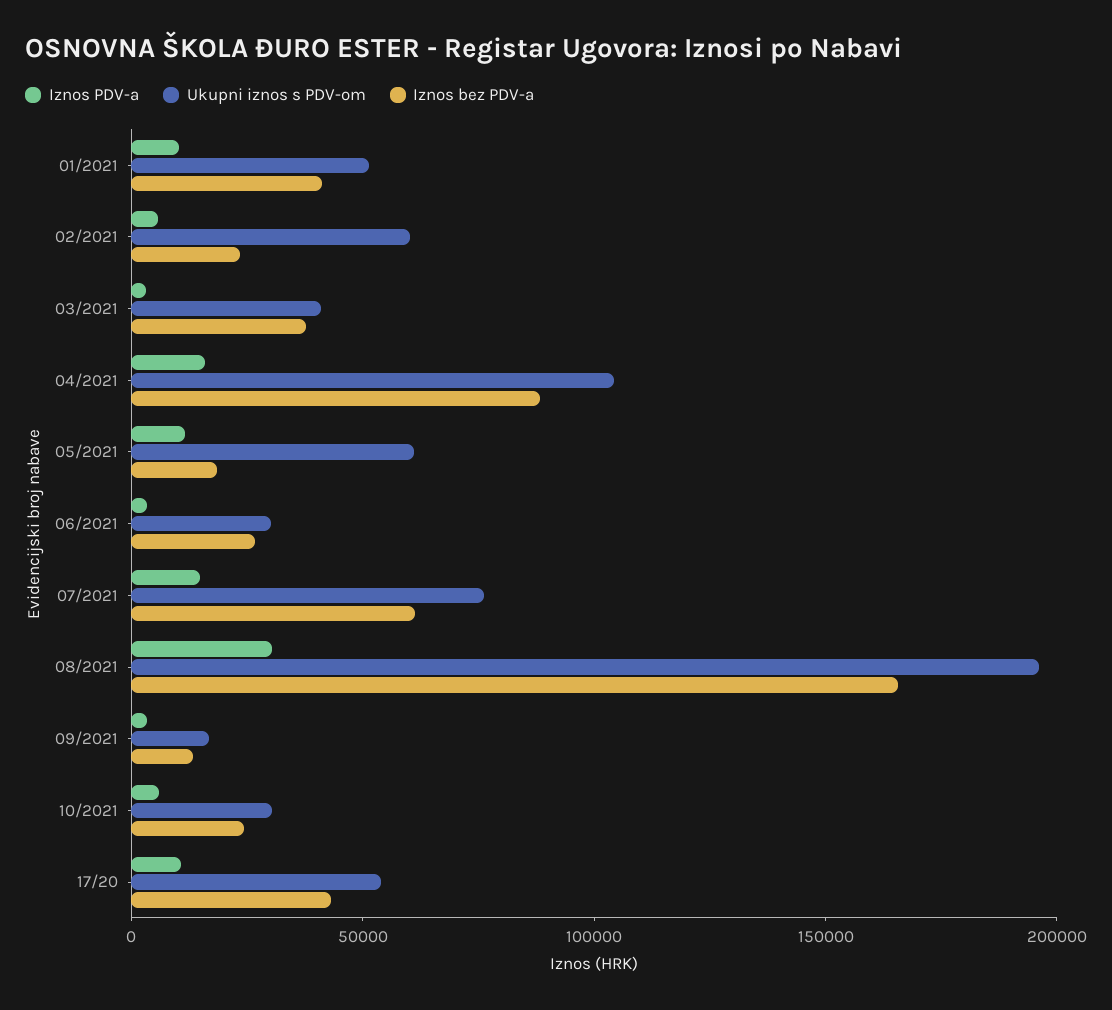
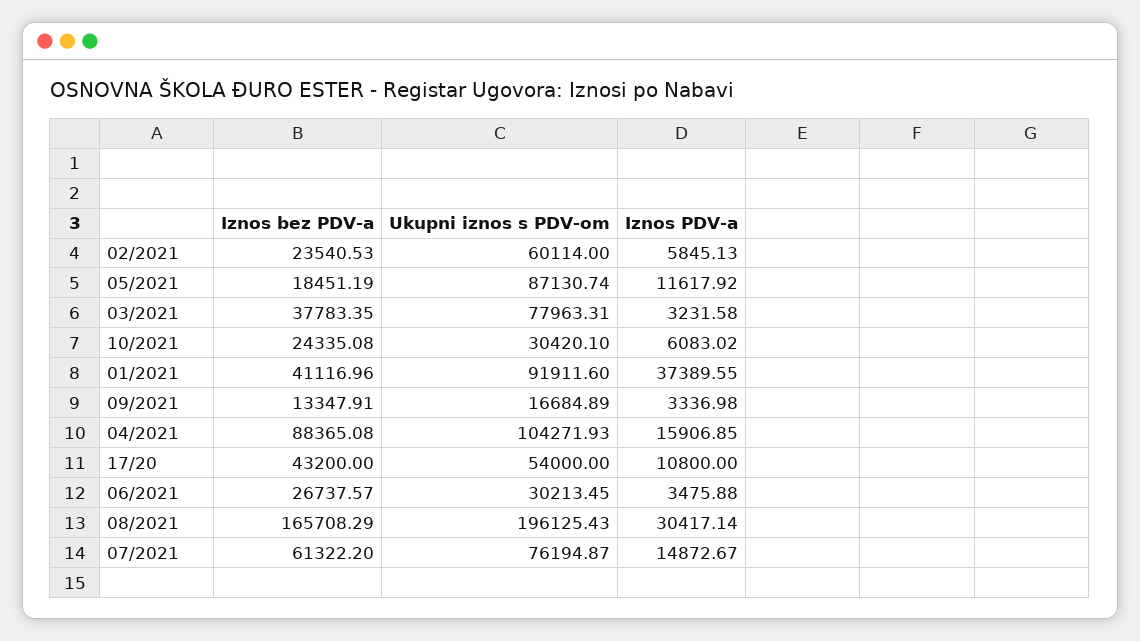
  {
    "Iznos PDV-a": {
-     "01/2021": 10000,
+     "01/2021": 37389.55,
      "02/2021": 5845.13,
      "03/2021": 3231.58,
      "04/2021": 15906.85,
      "05/2021": 11617.92,
      "06/2021": 3475.88,
      "07/2021": 14872.67,
      "08/2021": 30417.14,
      "09/2021": 3336.98,
      "10/2021": 6083.02,
      "17/20": 10800
    },
    "Ukupni iznos s PDV-om": {
-     "01/2021": 50000,
+     "01/2021": 91911.6,
      "02/2021": 60114,
-     "03/2021": 40000,
+     "03/2021": 77963.31,
      "04/2021": 104271.93,
-     "05/2021": 60000,
+     "05/2021": 87130.74,
      "06/2021": 30213.45,
      "07/2021": 76194.87,
      "08/2021": 196125.43,
      "09/2021": 16684.89,
      "10/2021": 30420.1,
      "17/20": 54000
    },
    "Iznos bez PDV-a": {
      "01/2021": 41116.96,
      "02/2021": 23540.53,
      "03/2021": 37783.35,
      "04/2021": 88365.08,
      "05/2021": 18451.19,
      "06/2021": 26737.57,
      "07/2021": 61322.2,
      "08/2021": 165708.29,
      "09/2021": 13347.91,
      "10/2021": 24335.08,
      "17/20": 43200
    }
  }

